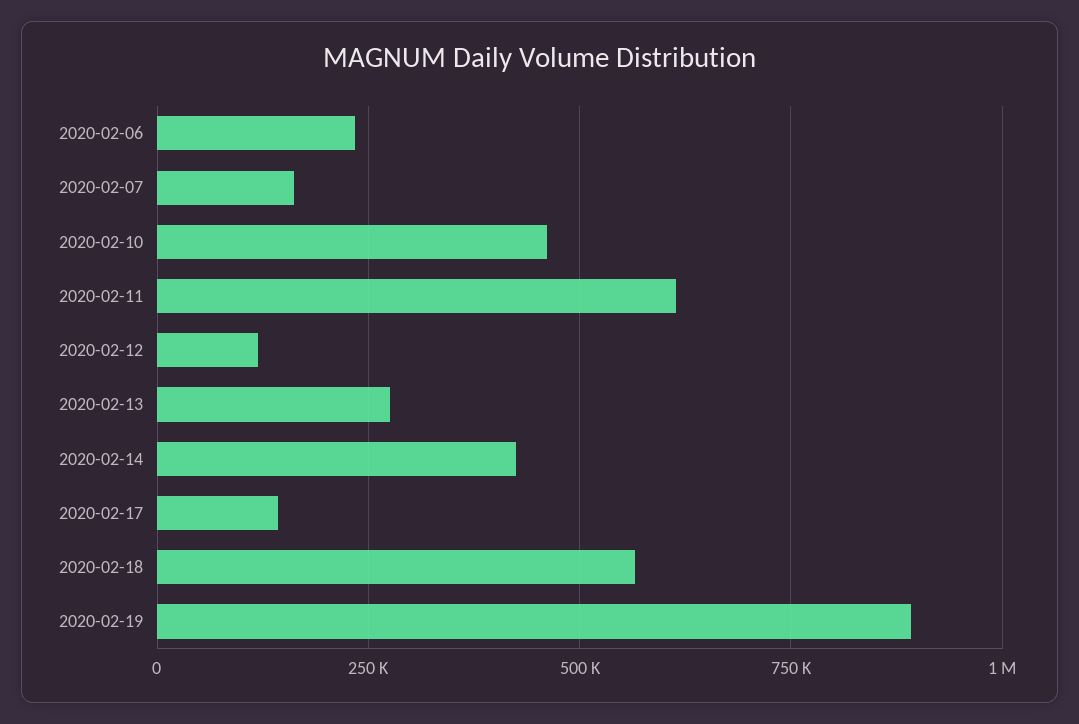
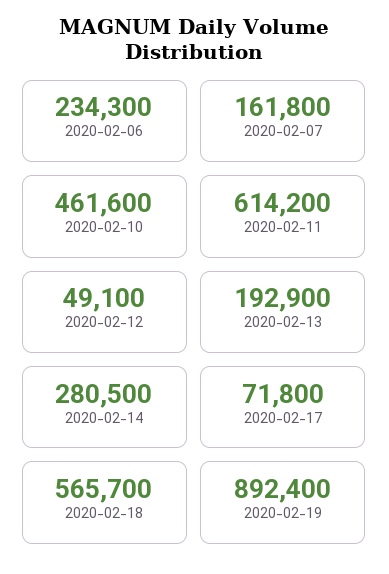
  {
    "2020-02-06": 234300,
    "2020-02-07": 161800,
    "2020-02-10": 461600,
    "2020-02-11": 614200,
-   "2020-02-12": 125000,
+   "2020-02-12": 49100,
-   "2020-02-13": 275000,
+   "2020-02-13": 192900,
-   "2020-02-14": 425000,
+   "2020-02-14": 280500,
-   "2020-02-17": 150000,
+   "2020-02-17": 71800,
    "2020-02-18": 565700,
    "2020-02-19": 892400
  }

